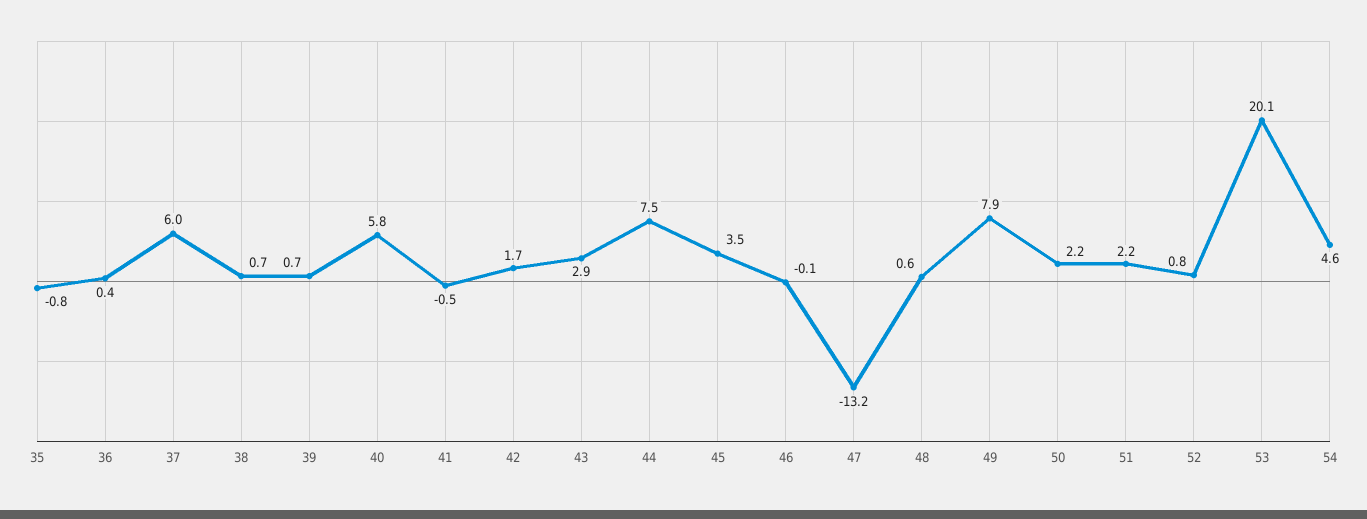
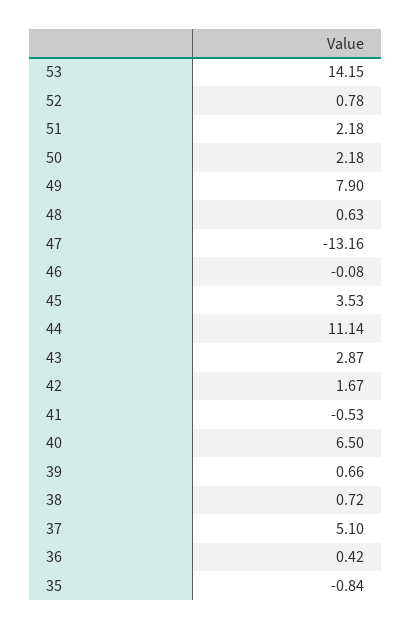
  {
    "35": -0.84,
    "36": 0.42,
-   "37": 6,
+   "37": 5.1,
    "38": 0.72,
    "39": 0.66,
-   "40": 5.8,
+   "40": 6.5,
    "41": -0.53,
    "42": 1.67,
    "43": 2.87,
-   "44": 7.5,
+   "44": 11.14,
    "45": 3.53,
    "46": -0.08,
    "47": -13.16,
    "48": 0.63,
    "49": 7.9,
    "50": 2.18,
    "51": 2.18,
    "52": 0.78,
-   "53": 20.1,
+   "53": 14.15
-   "54": 4.6
  }

